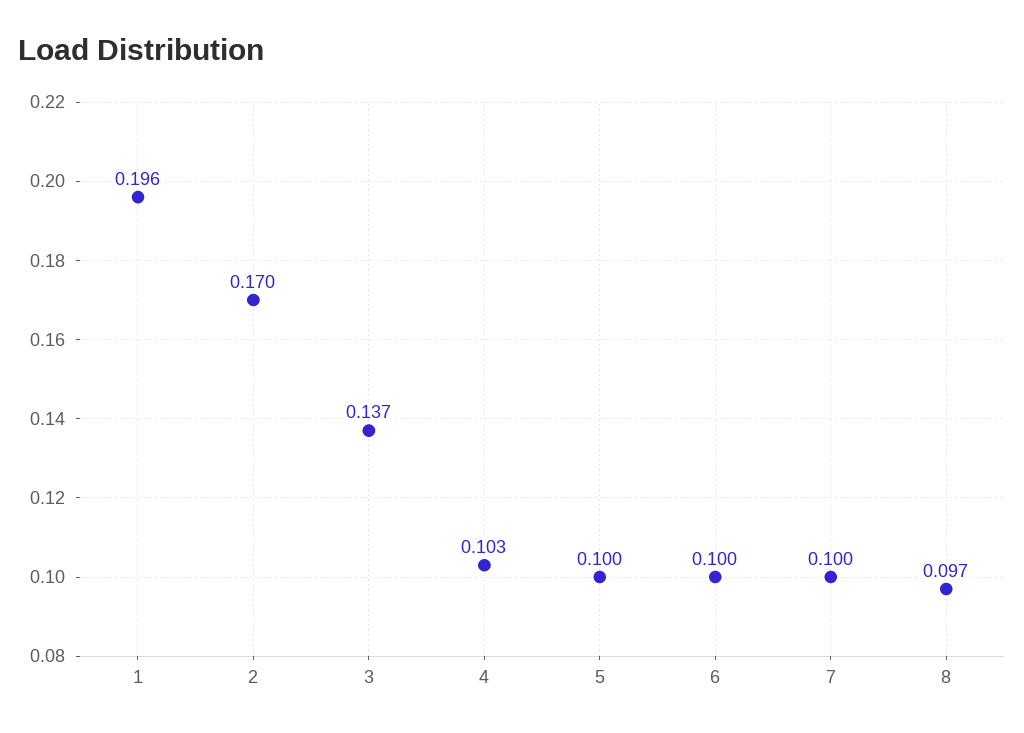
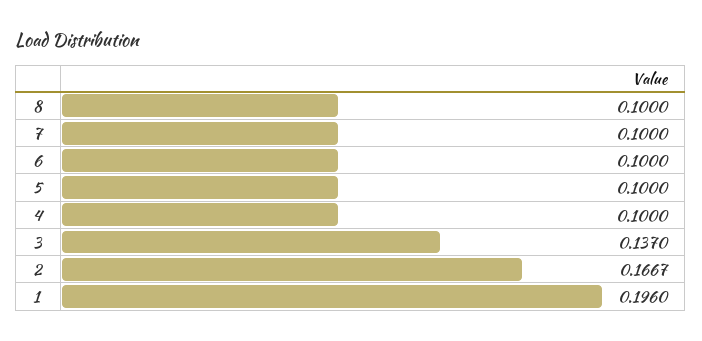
  {
    "1": 0.196,
-   "2": 0.17,
+   "2": 0.1667,
    "3": 0.137,
-   "4": 0.103,
+   "4": 0.1,
    "5": 0.1,
    "6": 0.1,
    "7": 0.1,
-   "8": 0.097
+   "8": 0.1
  }

